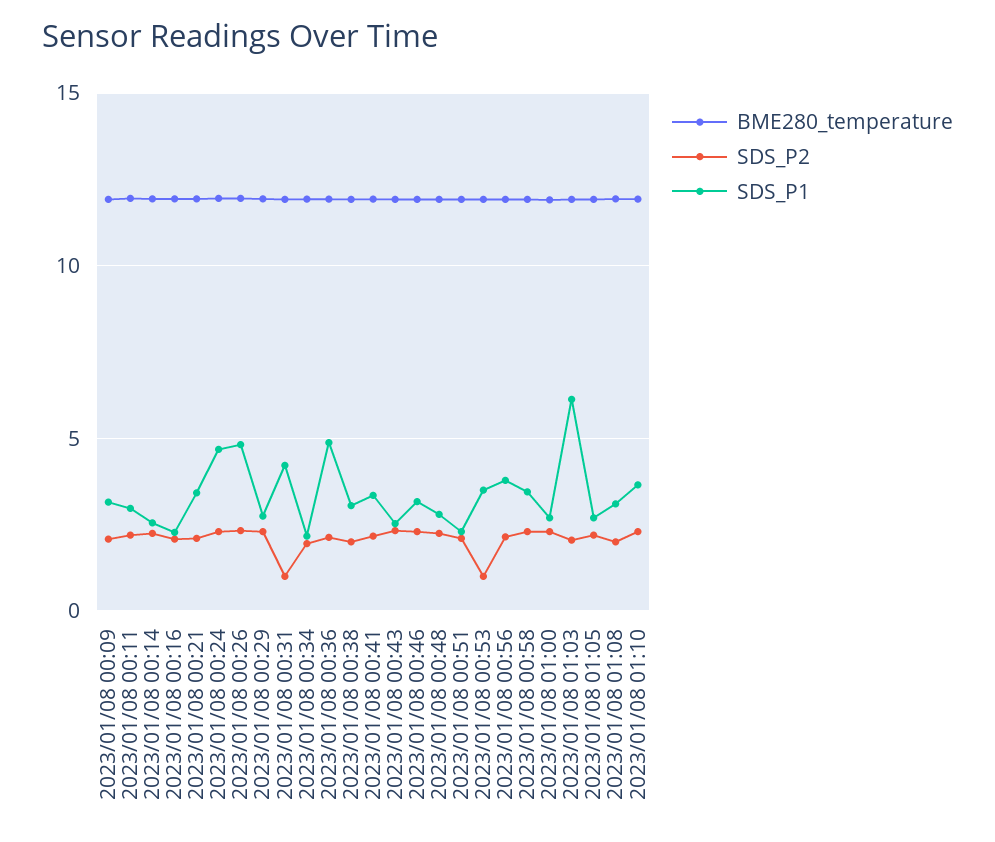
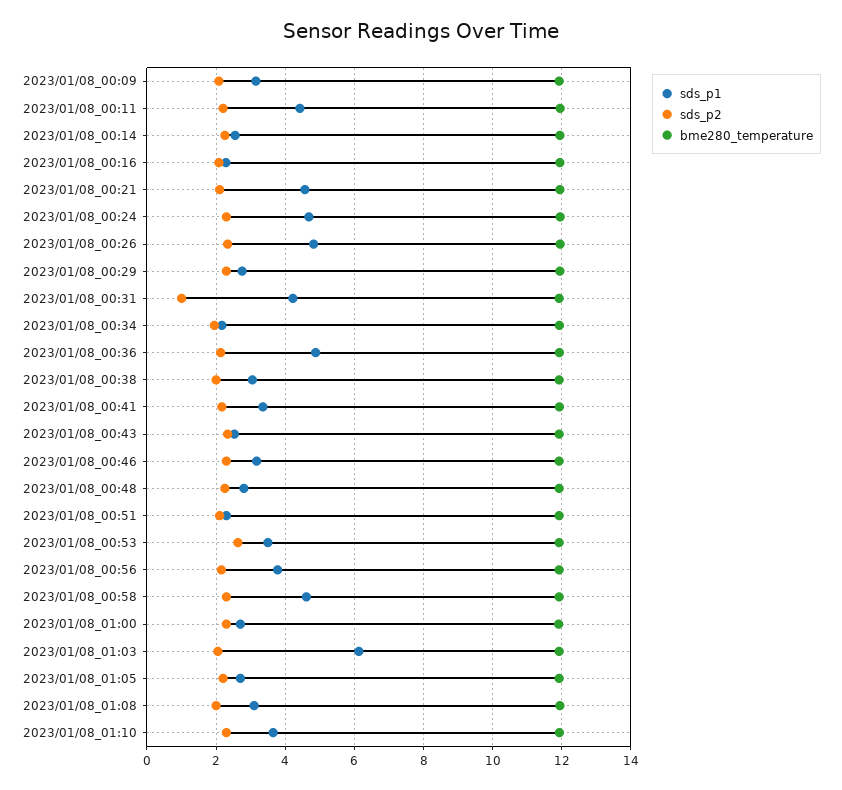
  {
    "BME280_temperature": {
      "2023/01/08 00:09": 12,
      "2023/01/08 00:11": 12,
      "2023/01/08 00:14": 12,
      "2023/01/08 00:16": 12,
      "2023/01/08 00:21": 12,
      "2023/01/08 00:24": 12,
      "2023/01/08 00:26": 12,
      "2023/01/08 00:29": 12,
      "2023/01/08 00:31": 12,
      "2023/01/08 00:34": 12,
      "2023/01/08 00:36": 12,
      "2023/01/08 00:38": 12,
      "2023/01/08 00:41": 12,
      "2023/01/08 00:43": 12,
      "2023/01/08 00:46": 12,
      "2023/01/08 00:48": 12,
      "2023/01/08 00:51": 12,
      "2023/01/08 00:53": 12,
      "2023/01/08 00:56": 12,
      "2023/01/08 00:58": 12,
      "2023/01/08 01:00": 12,
      "2023/01/08 01:03": 12,
      "2023/01/08 01:05": 12,
      "2023/01/08 01:08": 12,
      "2023/01/08 01:10": 12
    },
    "SDS_P2": {
      "2023/01/08 00:09": 2,
      "2023/01/08 00:11": 2.2,
      "2023/01/08 00:14": 2.2,
      "2023/01/08 00:16": 2,
      "2023/01/08 00:21": 2.2,
      "2023/01/08 00:24": 2.4,
      "2023/01/08 00:26": 2.4,
      "2023/01/08 00:29": 2.4,
      "2023/01/08 00:31": 1,
      "2023/01/08 00:34": 2,
      "2023/01/08 00:36": 2.2,
      "2023/01/08 00:38": 2,
      "2023/01/08 00:41": 2.2,
      "2023/01/08 00:43": 2.4,
      "2023/01/08 00:46": 2.4,
      "2023/01/08 00:48": 2.2,
      "2023/01/08 00:51": 2.2,
-     "2023/01/08 00:53": 1,
+     "2023/01/08 00:53": 2.6,
      "2023/01/08 00:56": 2.2,
      "2023/01/08 00:58": 2.4,
      "2023/01/08 01:00": 2.4,
      "2023/01/08 01:03": 2,
      "2023/01/08 01:05": 2.2,
      "2023/01/08 01:08": 2,
      "2023/01/08 01:10": 2.4
    },
    "SDS_P1": {
      "2023/01/08 00:09": 3.2,
-     "2023/01/08 00:11": 3,
+     "2023/01/08 00:11": 4.4,
      "2023/01/08 00:14": 2.6,
      "2023/01/08 00:16": 2.2,
-     "2023/01/08 00:21": 3.5,
+     "2023/01/08 00:21": 4.6,
      "2023/01/08 00:24": 4.6,
      "2023/01/08 00:26": 4.8,
      "2023/01/08 00:29": 2.8,
      "2023/01/08 00:31": 4.2,
      "2023/01/08 00:34": 2.2,
      "2023/01/08 00:36": 4.8,
      "2023/01/08 00:38": 3,
      "2023/01/08 00:41": 3.4,
      "2023/01/08 00:43": 2.6,
      "2023/01/08 00:46": 3.2,
      "2023/01/08 00:48": 2.8,
      "2023/01/08 00:51": 2.4,
      "2023/01/08 00:53": 3.6,
      "2023/01/08 00:56": 3.8,
-     "2023/01/08 00:58": 3.5,
+     "2023/01/08 00:58": 4.6,
      "2023/01/08 01:00": 2.8,
      "2023/01/08 01:03": 6.2,
      "2023/01/08 01:05": 2.8,
      "2023/01/08 01:08": 3.2,
      "2023/01/08 01:10": 3.6
    }
  }

